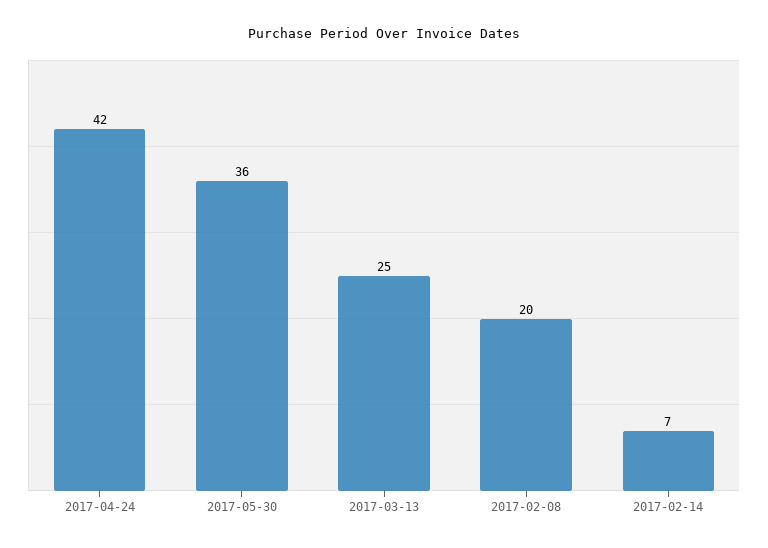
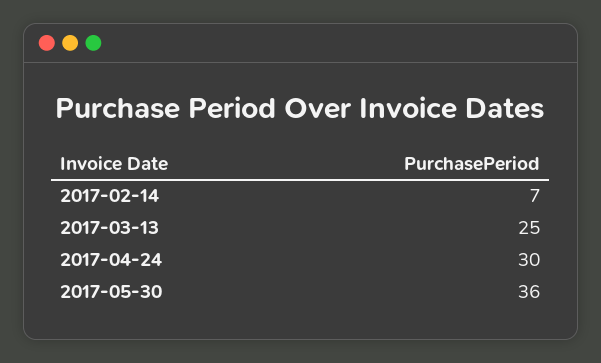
  {
-   "2017-04-24": 42,
+   "2017-04-24": 30,
    "2017-05-30": 36,
    "2017-03-13": 25,
-   "2017-02-08": 20,
    "2017-02-14": 7
  }

